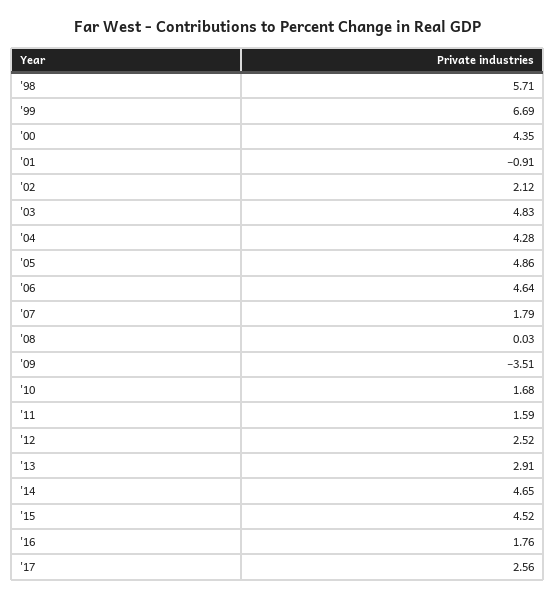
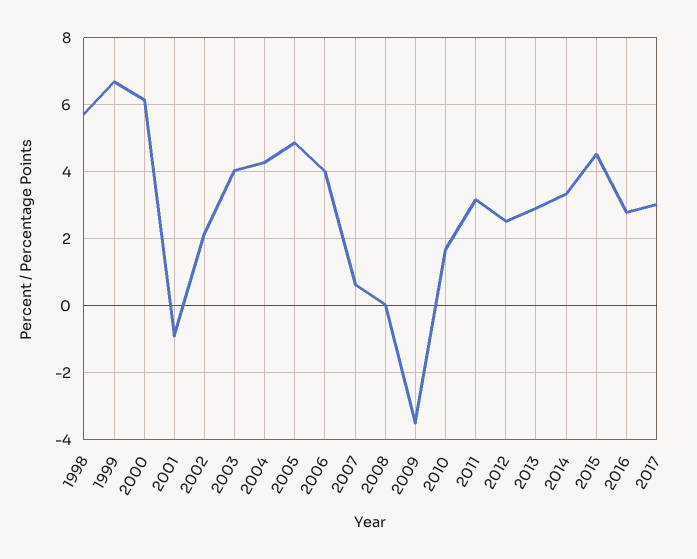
  {
    "'98": 5.71,
    "'99": 6.69,
-   "'00": 4.35,
+   "'00": 6.2,
    "'01": -0.91,
    "'02": 2.12,
-   "'03": 4.83,
+   "'03": 4,
    "'04": 4.28,
    "'05": 4.86,
-   "'06": 4.64,
+   "'06": 4,
-   "'07": 1.79,
+   "'07": 0.6,
    "'08": 0.03,
    "'09": -3.51,
    "'10": 1.68,
-   "'11": 1.59,
+   "'11": 3.2,
    "'12": 2.52,
    "'13": 2.91,
-   "'14": 4.65,
+   "'14": 3.4,
    "'15": 4.52,
-   "'16": 1.76,
+   "'16": 2.8,
-   "'17": 2.56
+   "'17": 3
  }

